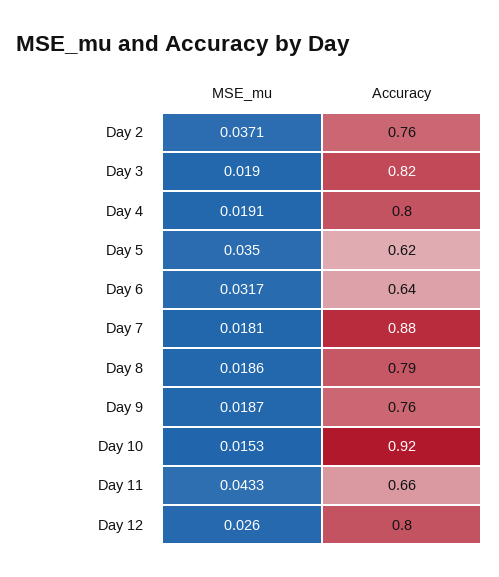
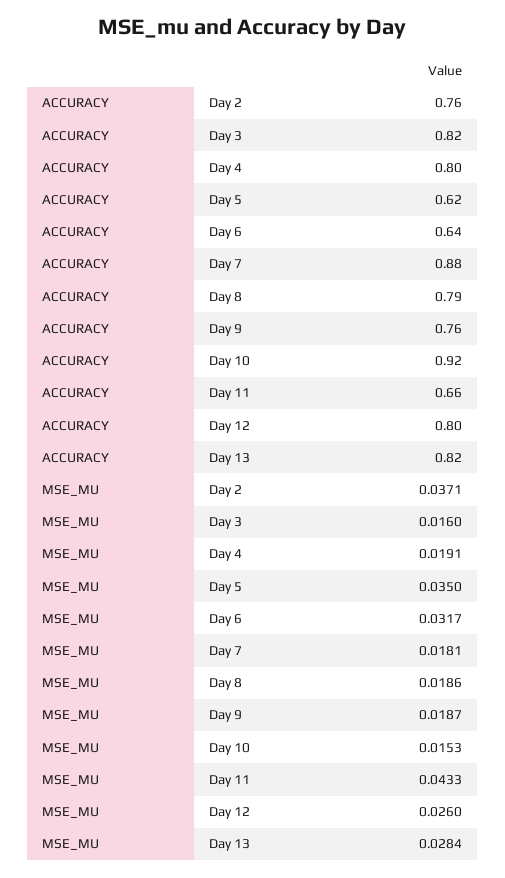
  {
    "MSE_mu": {
      "Day 2": 0.0371,
-     "Day 3": 0.019,
+     "Day 3": 0.016,
      "Day 4": 0.0191,
      "Day 5": 0.035,
      "Day 6": 0.0317,
      "Day 7": 0.0181,
      "Day 8": 0.0186,
      "Day 9": 0.0187,
      "Day 10": 0.0153,
      "Day 11": 0.0433,
-     "Day 12": 0.026
+     "Day 12": 0.026,
+     "Day 13": 0.0284
    },
    "Accuracy": {
      "Day 2": 0.76,
      "Day 3": 0.82,
      "Day 4": 0.8,
      "Day 5": 0.62,
      "Day 6": 0.64,
      "Day 7": 0.88,
      "Day 8": 0.79,
      "Day 9": 0.76,
      "Day 10": 0.92,
      "Day 11": 0.66,
-     "Day 12": 0.8
+     "Day 12": 0.8,
+     "Day 13": 0.82
    }
  }

